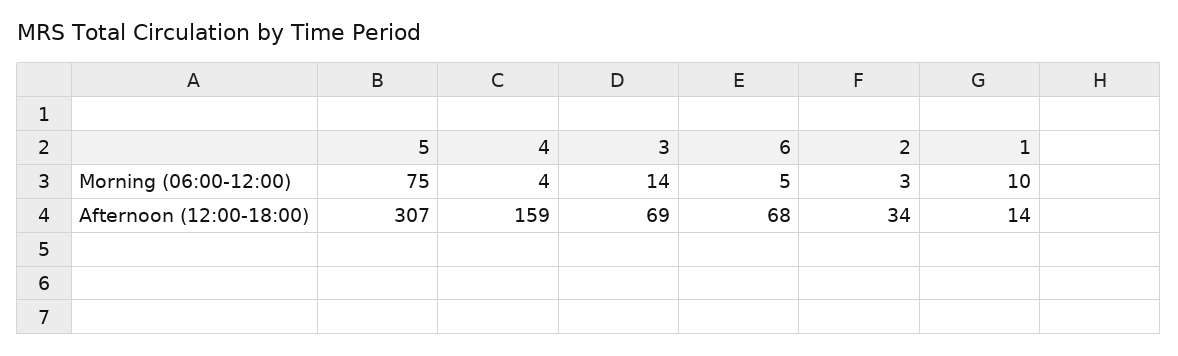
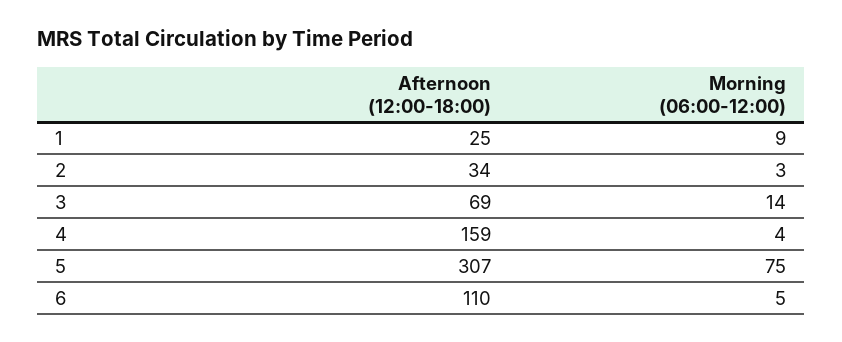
  {
    "5": {
      "Morning (06:00-12:00)": 75,
      "Afternoon (12:00-18:00)": 307
    },
    "4": {
      "Morning (06:00-12:00)": 4,
      "Afternoon (12:00-18:00)": 159
    },
    "3": {
      "Morning (06:00-12:00)": 14,
      "Afternoon (12:00-18:00)": 69
    },
    "6": {
      "Morning (06:00-12:00)": 5,
-     "Afternoon (12:00-18:00)": 68
+     "Afternoon (12:00-18:00)": 110
    },
    "2": {
      "Morning (06:00-12:00)": 3,
      "Afternoon (12:00-18:00)": 34
    },
    "1": {
-     "Morning (06:00-12:00)": 10,
+     "Morning (06:00-12:00)": 9,
-     "Afternoon (12:00-18:00)": 14
+     "Afternoon (12:00-18:00)": 25
    }
  }

